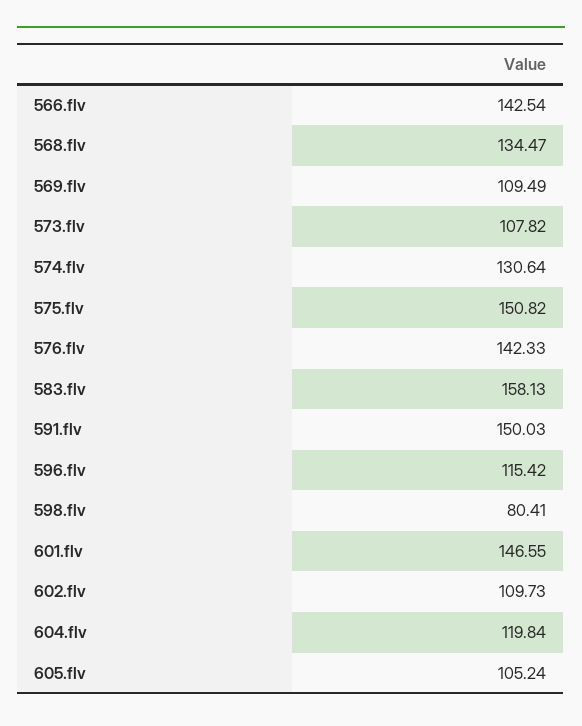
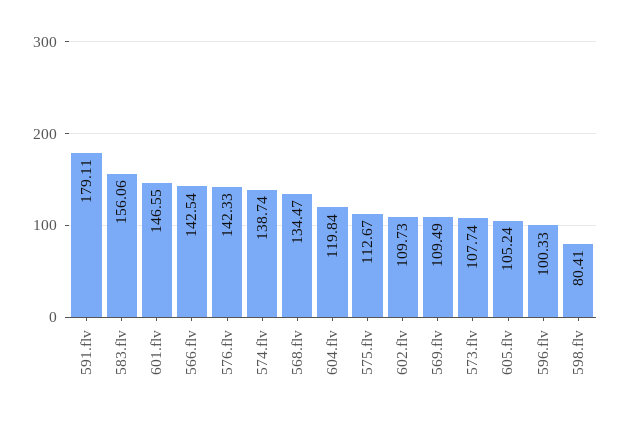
  {
    "566.flv": 142.54,
    "568.flv": 134.47,
    "569.flv": 109.49,
-   "573.flv": 107.82,
+   "573.flv": 107.74,
-   "574.flv": 130.64,
+   "574.flv": 138.74,
-   "575.flv": 150.82,
+   "575.flv": 112.67,
    "576.flv": 142.33,
-   "583.flv": 158.13,
+   "583.flv": 156.06,
-   "591.flv": 150.03,
+   "591.flv": 179.11,
-   "596.flv": 115.42,
+   "596.flv": 100.33,
    "598.flv": 80.41,
    "601.flv": 146.55,
    "602.flv": 109.73,
    "604.flv": 119.84,
    "605.flv": 105.24
  }

